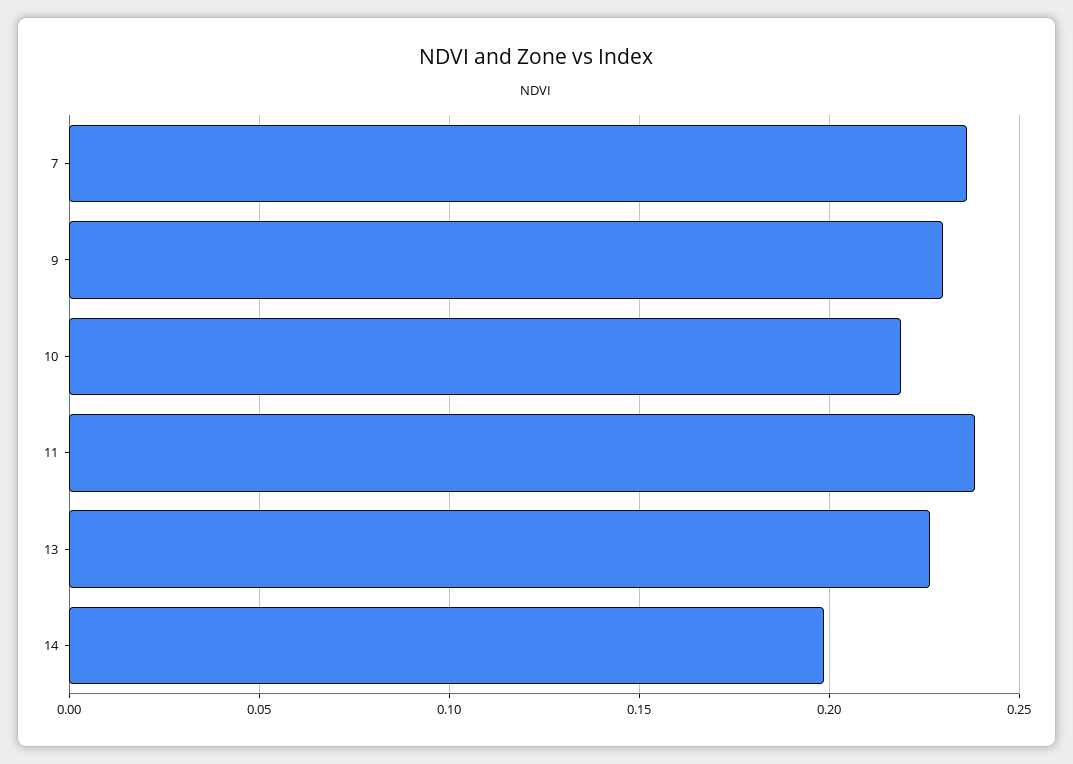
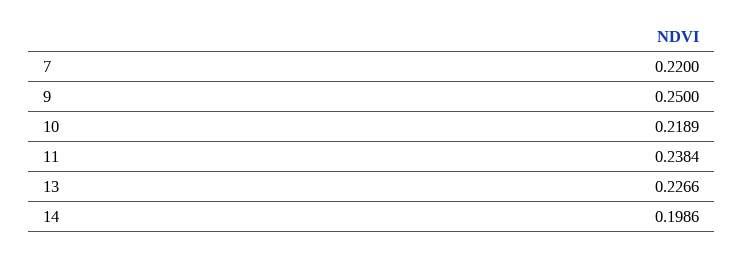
  {
-   "7": 0.235,
+   "7": 0.22,
-   "9": 0.23,
+   "9": 0.25,
    "10": 0.2189,
    "11": 0.2384,
    "13": 0.2266,
    "14": 0.1986
  }

